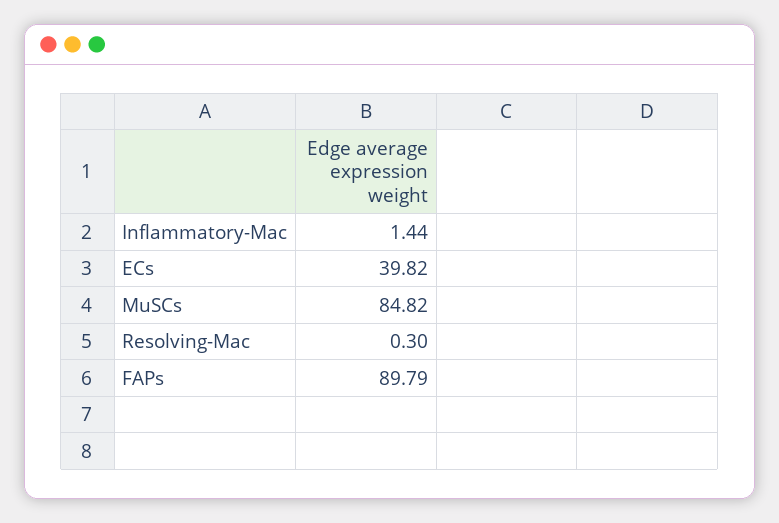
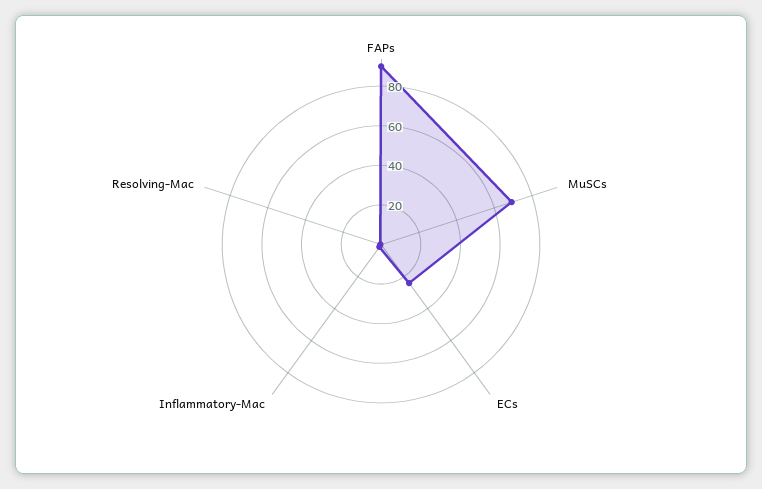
  {
    "Inflammatory-Mac": 1.44,
-   "ECs": 39.82,
+   "ECs": 25,
-   "MuSCs": 84.82,
+   "MuSCs": 70,
    "Resolving-Mac": 0.3,
    "FAPs": 89.79
  }

